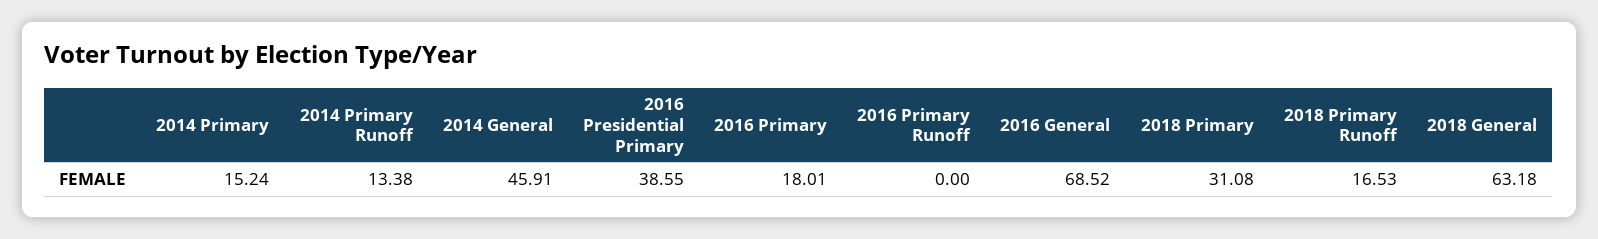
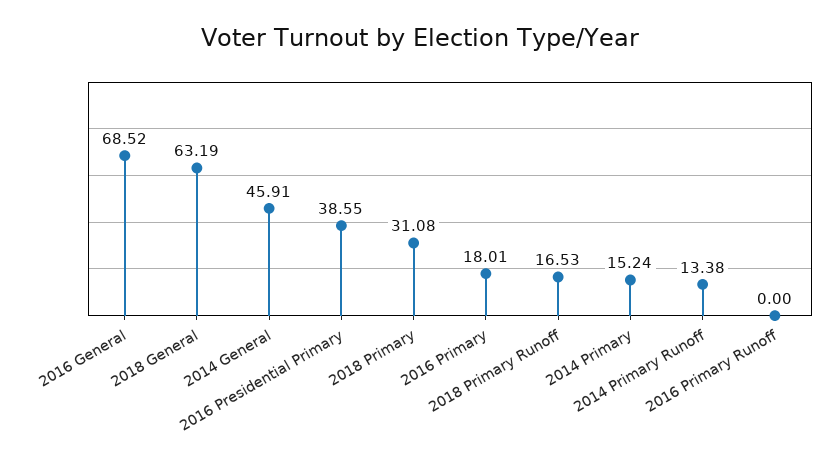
  {
    "2014 Primary": 15.24,
    "2014 Primary Runoff": 13.38,
    "2014 General": 45.91,
    "2016 Presidential Primary": 38.55,
    "2016 Primary": 18.01,
    "2016 Primary Runoff": 0,
    "2016 General": 68.52,
    "2018 Primary": 31.08,
    "2018 Primary Runoff": 16.53,
-   "2018 General": 63.18
+   "2018 General": 63.19
  }

